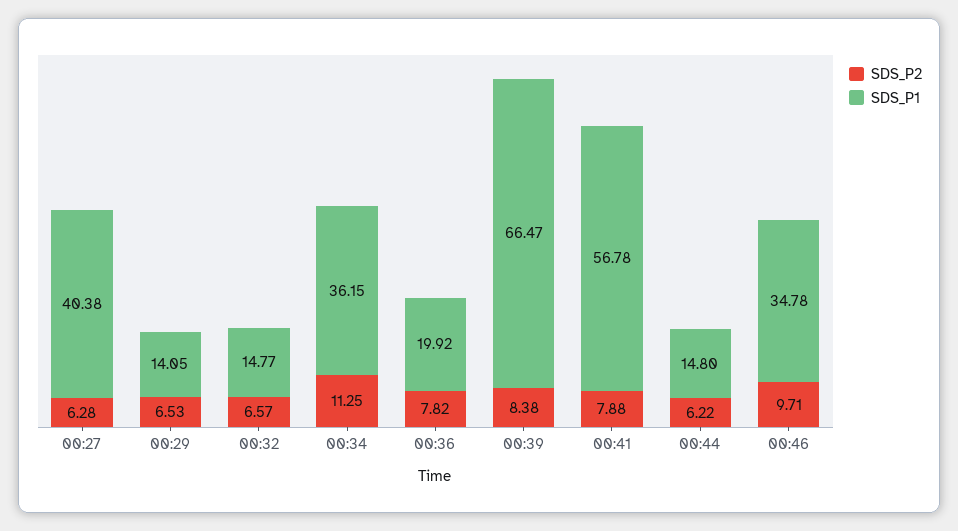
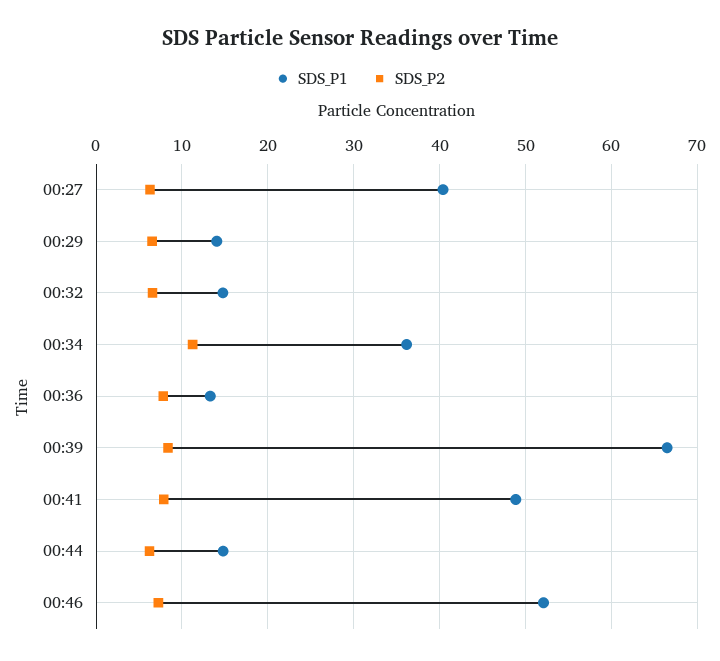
  {
    "SDS_P2": {
      "00:27": 6.28,
      "00:29": 6.53,
      "00:32": 6.57,
      "00:34": 11.25,
      "00:36": 7.82,
      "00:39": 8.38,
      "00:41": 7.88,
      "00:44": 6.22,
-     "00:46": 9.71
+     "00:46": 7
    },
    "SDS_P1": {
      "00:27": 40.38,
      "00:29": 14.05,
      "00:32": 14.77,
      "00:34": 36.15,
-     "00:36": 19.92,
+     "00:36": 13,
      "00:39": 66.47,
-     "00:41": 56.78,
+     "00:41": 49,
      "00:44": 14.8,
-     "00:46": 34.78
+     "00:46": 52
    }
  }

